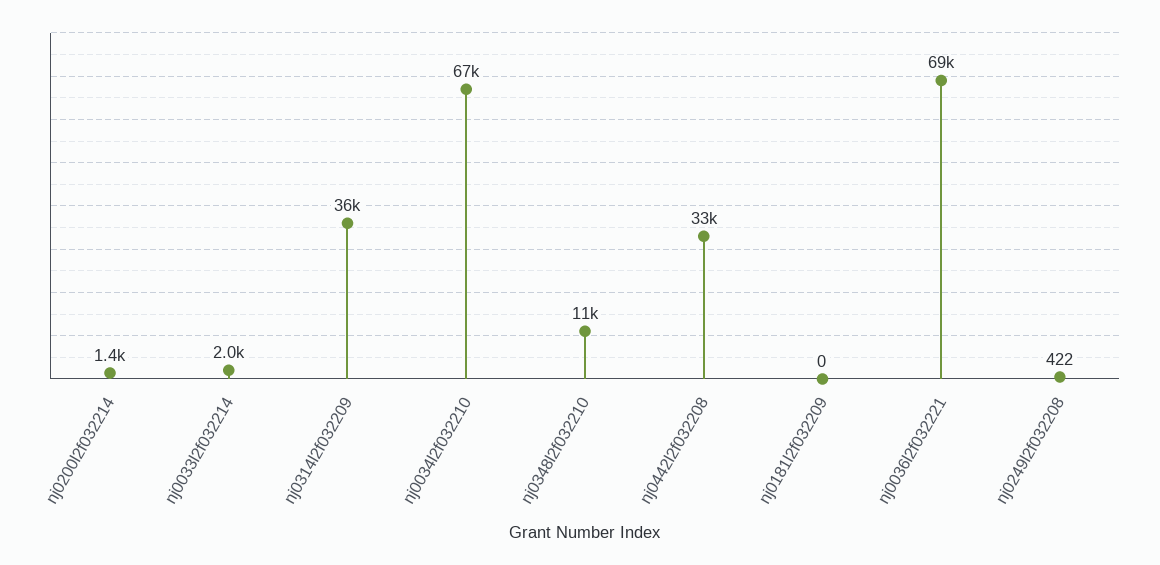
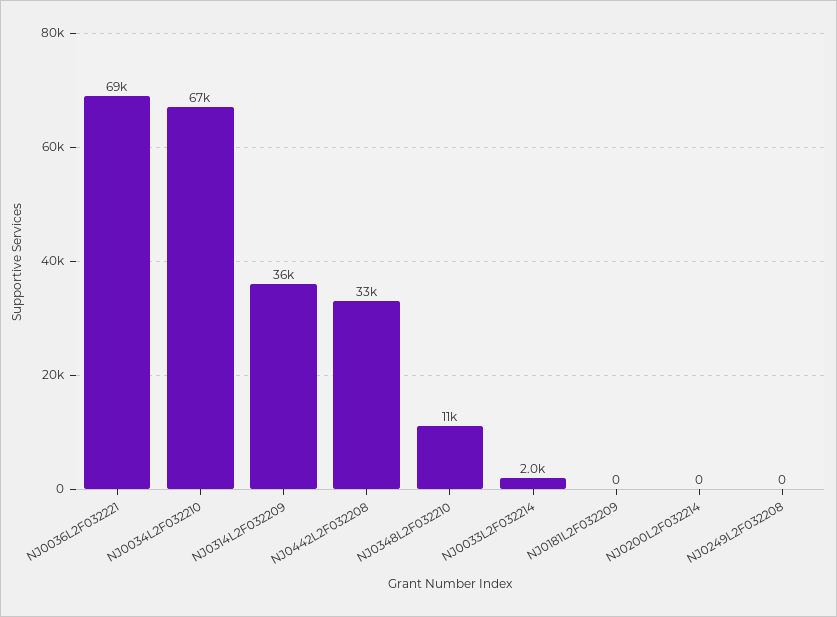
  {
-   "nj0200l2f032214": 1400,
+   "nj0200l2f032214": 0,
    "nj0033l2f032214": 2000,
    "nj0314l2f032209": 36000,
    "nj0034l2f032210": 67000,
    "nj0348l2f032210": 11000,
    "nj0442l2f032208": 33000,
    "nj0181l2f032209": 0,
    "nj0036l2f032221": 69000,
-   "nj0249l2f032208": 422
+   "nj0249l2f032208": 0
  }

